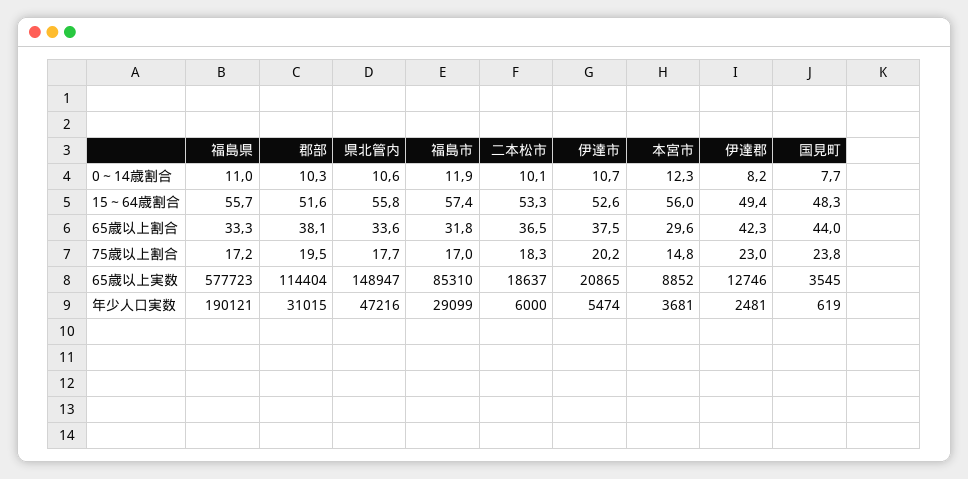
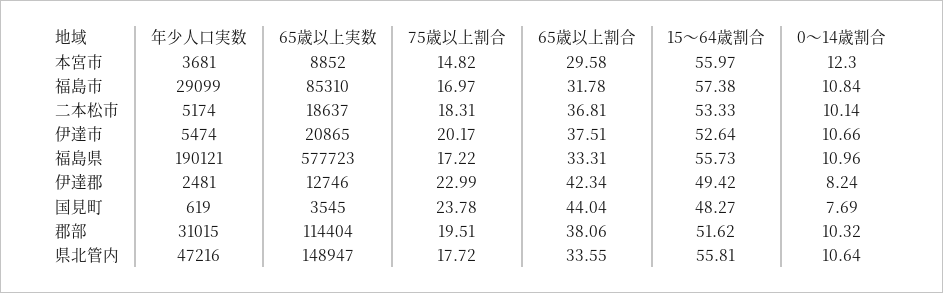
  {
    "福島県": {
      "0～14歳割合": 10.96,
      "15～64歳割合": 55.73,
      "65歳以上割合": 33.31,
      "75歳以上割合": 17.22,
      "65歳以上実数": 577723,
      "年少人口実数": 190121
    },
    "郡部": {
      "0～14歳割合": 10.32,
      "15～64歳割合": 51.62,
      "65歳以上割合": 38.06,
      "75歳以上割合": 19.51,
      "65歳以上実数": 114404,
      "年少人口実数": 31015
    },
    "県北管内": {
      "0～14歳割合": 10.64,
      "15～64歳割合": 55.81,
      "65歳以上割合": 33.55,
      "75歳以上割合": 17.72,
      "65歳以上実数": 148947,
      "年少人口実数": 47216
    },
    "福島市": {
-     "0～14歳割合": 11.9,
+     "0～14歳割合": 10.84,
      "15～64歳割合": 57.38,
      "65歳以上割合": 31.78,
      "75歳以上割合": 16.97,
      "65歳以上実数": 85310,
      "年少人口実数": 29099
    },
    "二本松市": {
      "0～14歳割合": 10.14,
      "15～64歳割合": 53.33,
-     "65歳以上割合": 36.5,
+     "65歳以上割合": 36.81,
      "75歳以上割合": 18.31,
      "65歳以上実数": 18637,
-     "年少人口実数": 6000
+     "年少人口実数": 5174
    },
    "伊達市": {
      "0～14歳割合": 10.66,
      "15～64歳割合": 52.64,
      "65歳以上割合": 37.51,
      "75歳以上割合": 20.17,
      "65歳以上実数": 20865,
      "年少人口実数": 5474
    },
    "本宮市": {
      "0～14歳割合": 12.3,
      "15～64歳割合": 55.97,
      "65歳以上割合": 29.58,
      "75歳以上割合": 14.82,
      "65歳以上実数": 8852,
      "年少人口実数": 3681
    },
    "伊達郡": {
      "0～14歳割合": 8.24,
      "15～64歳割合": 49.42,
      "65歳以上割合": 42.34,
      "75歳以上割合": 22.99,
      "65歳以上実数": 12746,
      "年少人口実数": 2481
    },
    "国見町": {
      "0～14歳割合": 7.69,
      "15～64歳割合": 48.27,
      "65歳以上割合": 44.04,
      "75歳以上割合": 23.78,
      "65歳以上実数": 3545,
      "年少人口実数": 619
    }
  }

